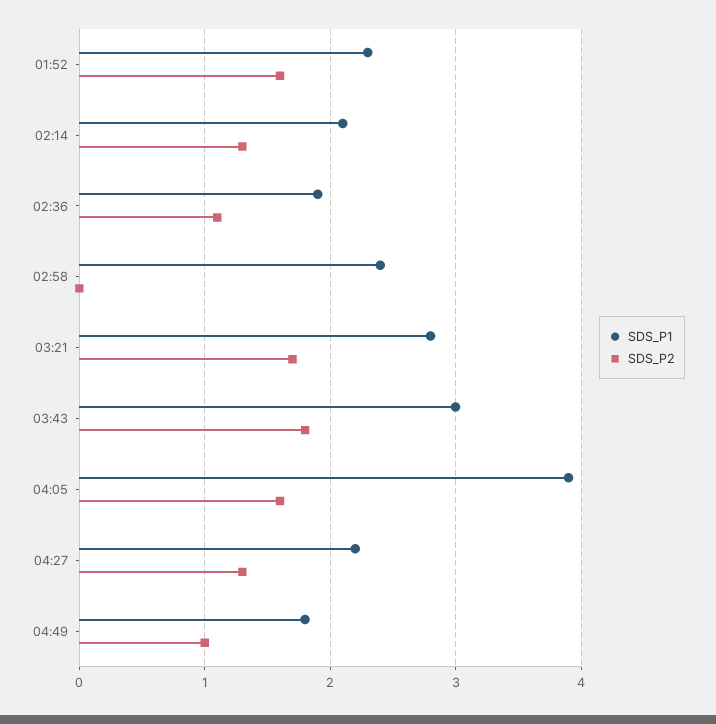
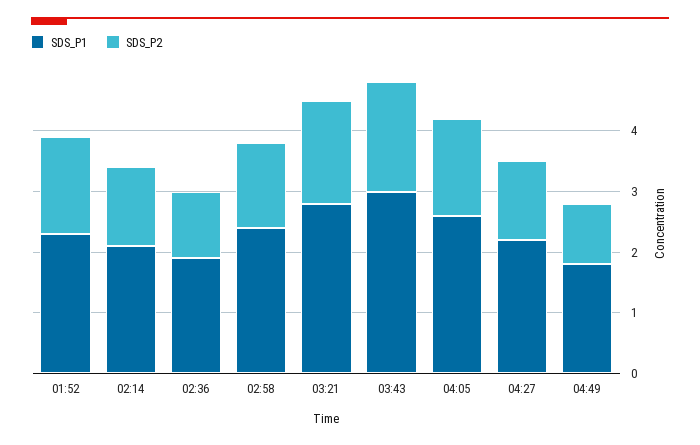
  {
    "SDS_P1": {
      "01:52": 2.3,
      "02:14": 2.1,
      "02:36": 1.9,
      "02:58": 2.4,
      "03:21": 2.8,
      "03:43": 3,
-     "04:05": 3.9,
+     "04:05": 2.5,
      "04:27": 2.2,
      "04:49": 1.8
    },
    "SDS_P2": {
      "01:52": 1.6,
      "02:14": 1.3,
      "02:36": 1.1,
-     "02:58": 0,
+     "02:58": 1.5,
      "03:21": 1.7,
      "03:43": 1.8,
      "04:05": 1.6,
      "04:27": 1.3,
      "04:49": 1
    }
  }

